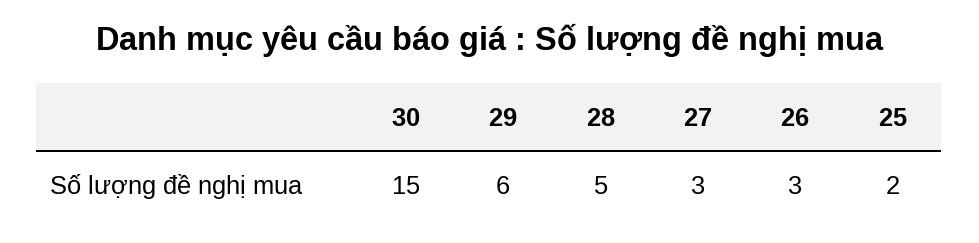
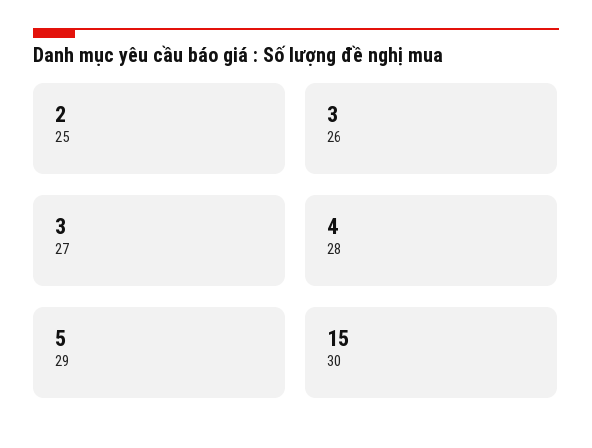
  {
    "30": 15,
-   "29": 6,
+   "29": 5,
-   "28": 5,
+   "28": 4,
    "27": 3,
    "26": 3,
    "25": 2
  }

